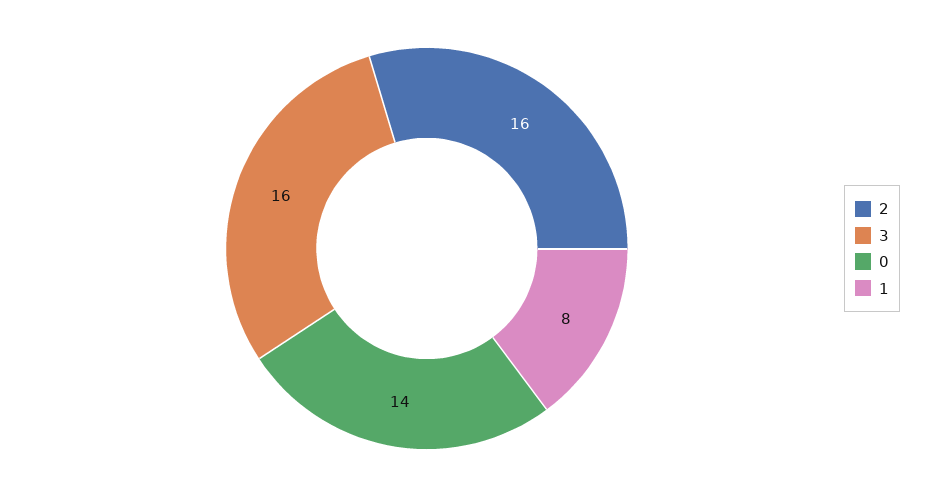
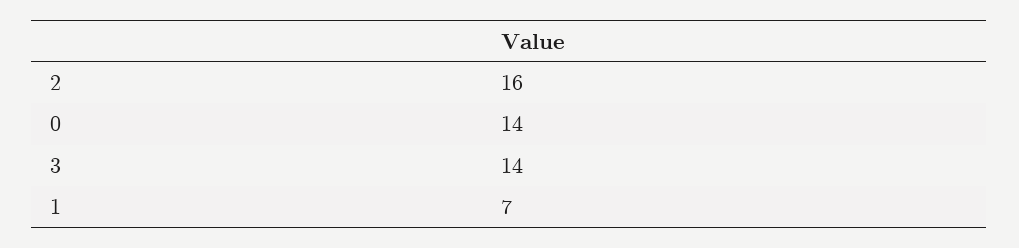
  {
    "2": 16,
-   "3": 16,
+   "3": 14,
    "0": 14,
-   "1": 8
+   "1": 7
  }

